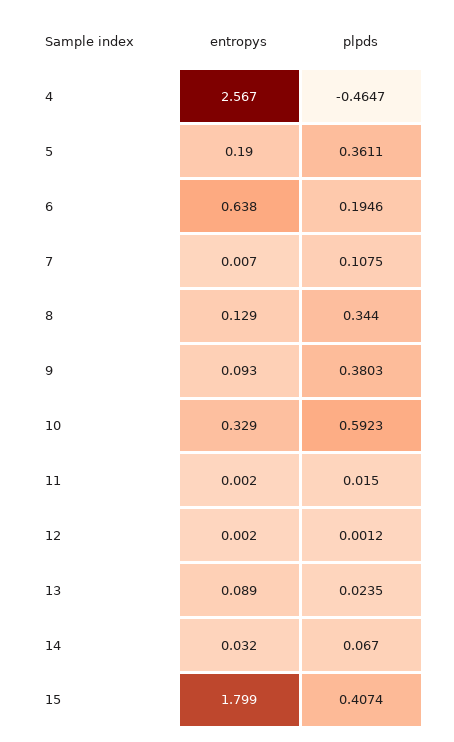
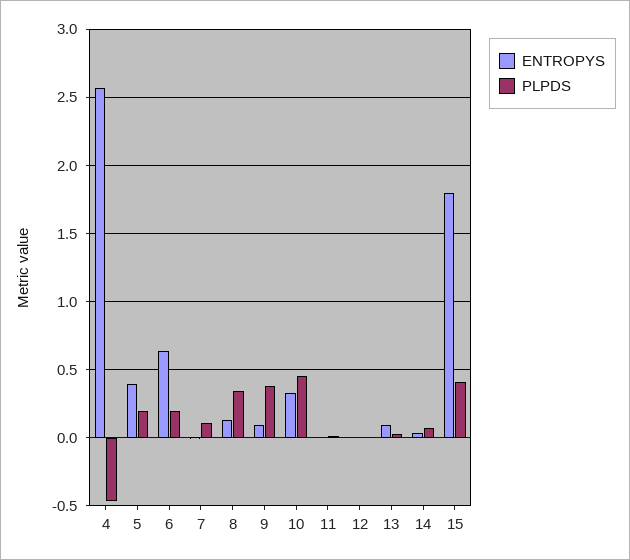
  {
    "entropys": {
      "4": 2.567,
-     "5": 0.19,
+     "5": 0.4,
      "6": 0.638,
      "7": 0.007,
      "8": 0.129,
      "9": 0.093,
      "10": 0.329,
      "11": 0.002,
      "12": 0.002,
      "13": 0.089,
      "14": 0.032,
      "15": 1.799
    },
    "plpds": {
      "4": -0.4647,
-     "5": 0.3611,
+     "5": 0.2,
      "6": 0.1946,
      "7": 0.1075,
      "8": 0.344,
      "9": 0.3803,
-     "10": 0.5923,
+     "10": 0.45,
      "11": 0.015,
      "12": 0.0012,
      "13": 0.0235,
      "14": 0.067,
      "15": 0.4074
    }
  }

